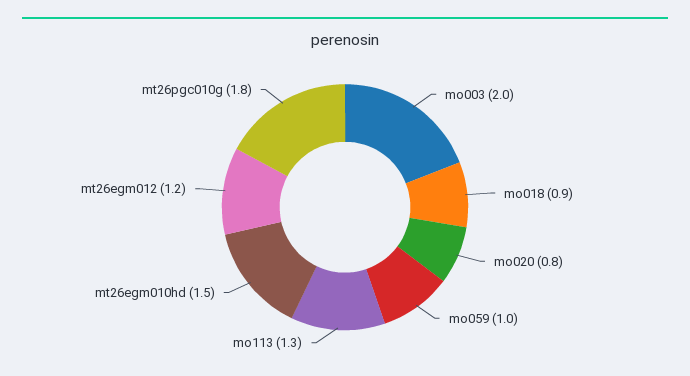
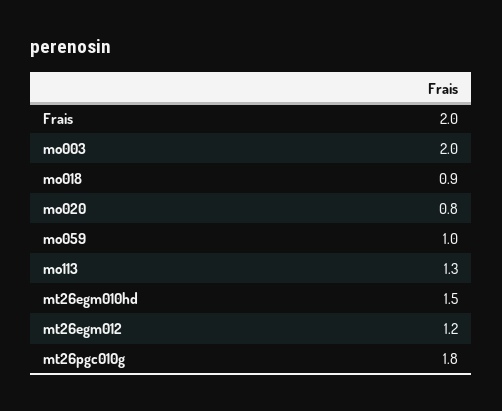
  {
    "mo003": 2,
    "mo018": 0.9,
    "mo020": 0.8,
    "mo059": 1,
    "mo113": 1.3,
    "mt26egm010hd": 1.5,
    "mt26egm012": 1.2,
-   "mt26pgc010g": 1.8
+   "mt26pgc010g": 1.8,
+   "Frais": 2
  }

